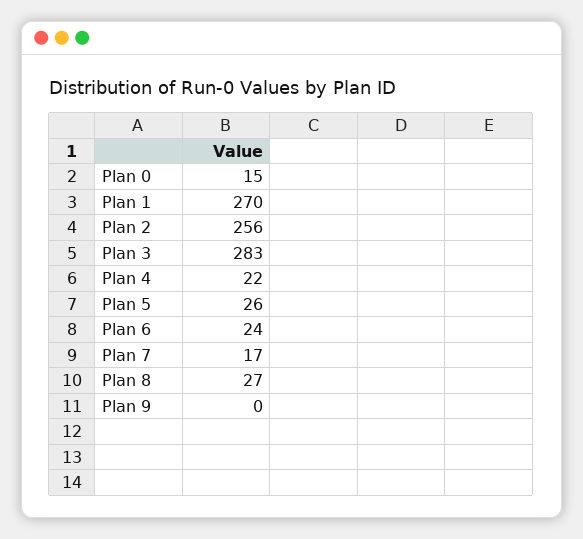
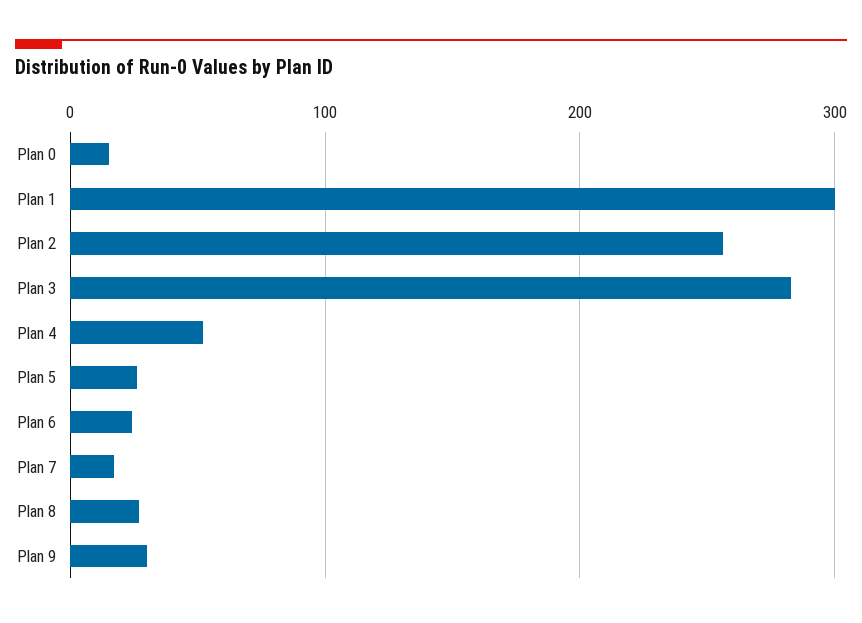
  {
    "Plan 0": 15,
-   "Plan 1": 270,
+   "Plan 1": 300,
    "Plan 2": 256,
    "Plan 3": 283,
-   "Plan 4": 22,
+   "Plan 4": 50,
    "Plan 5": 26,
    "Plan 6": 24,
    "Plan 7": 17,
    "Plan 8": 27,
-   "Plan 9": 0
+   "Plan 9": 30
  }

